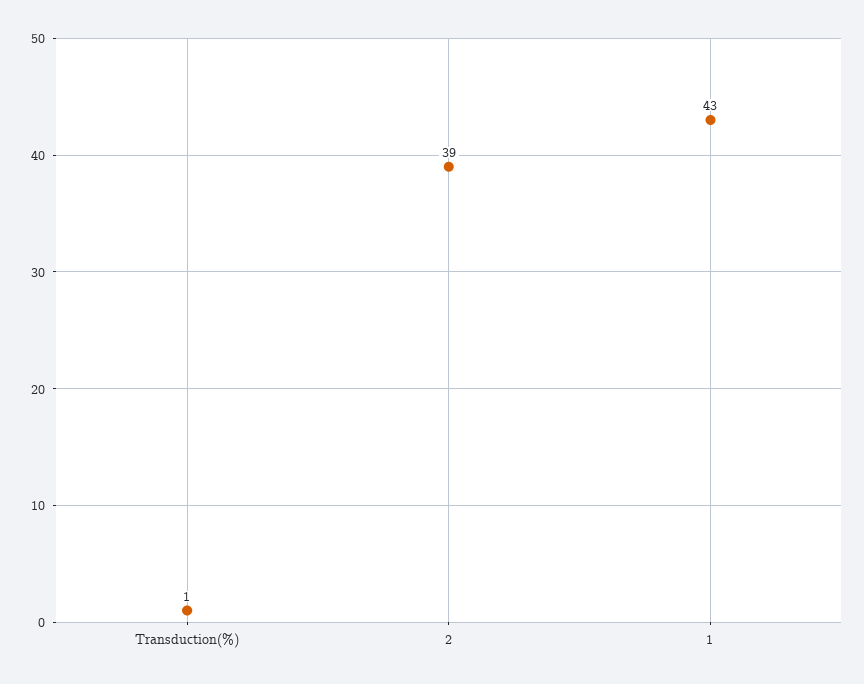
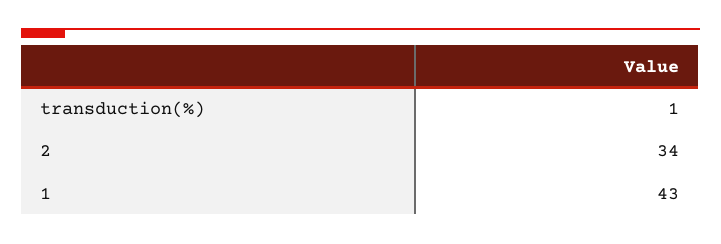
  {
    "Transduction(%)": 1,
-   "2": 39,
+   "2": 34,
    "1": 43
  }

